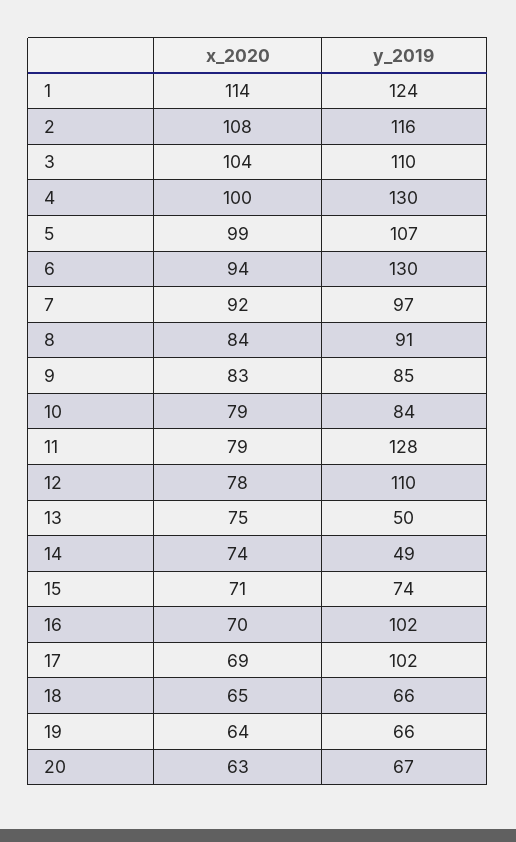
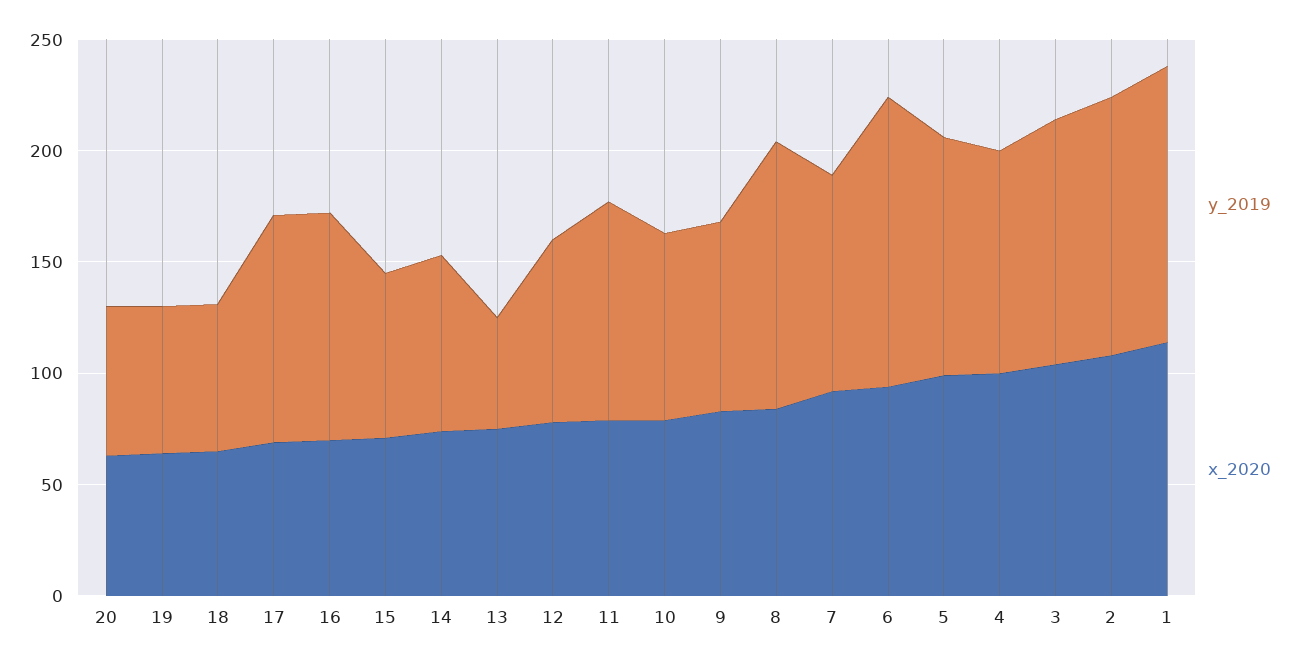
  {
    "x_2020": {
      "1": 114,
      "2": 108,
      "3": 104,
      "4": 100,
      "5": 99,
      "6": 94,
      "7": 92,
      "8": 84,
      "9": 83,
      "10": 79,
      "11": 79,
      "12": 78,
      "13": 75,
      "14": 74,
      "15": 71,
      "16": 70,
      "17": 69,
      "18": 65,
      "19": 64,
      "20": 63
    },
    "y_2019": {
      "1": 124,
      "2": 116,
      "3": 110,
-     "4": 130,
+     "4": 100,
      "5": 107,
      "6": 130,
      "7": 97,
-     "8": 91,
+     "8": 120,
      "9": 85,
      "10": 84,
-     "11": 128,
+     "11": 100,
-     "12": 110,
+     "12": 80,
      "13": 50,
-     "14": 49,
+     "14": 80,
      "15": 74,
      "16": 102,
      "17": 102,
      "18": 66,
      "19": 66,
      "20": 67
    }
  }

